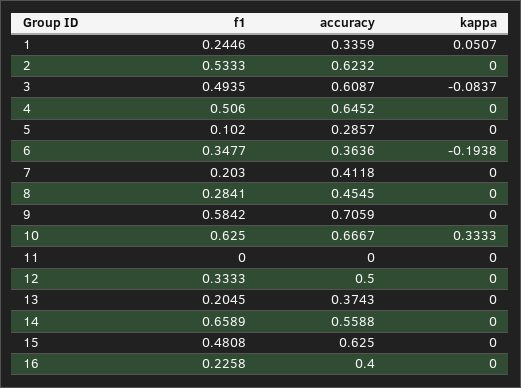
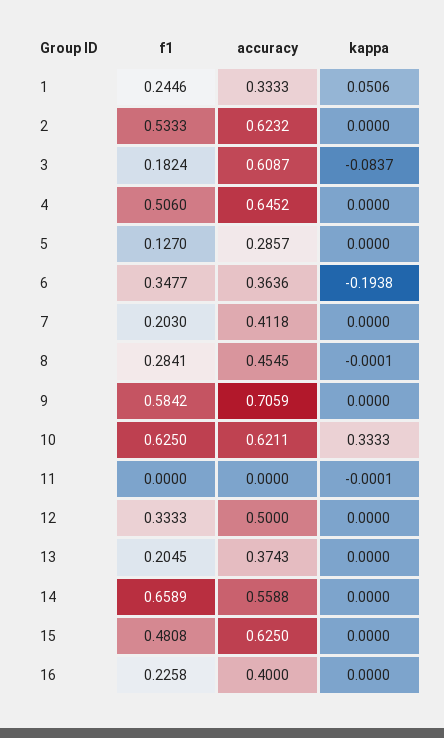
  {
    "f1": {
      "1": 0.2446,
      "2": 0.5333,
-     "3": 0.4935,
+     "3": 0.1824,
      "4": 0.506,
-     "5": 0.102,
+     "5": 0.127,
      "6": 0.3477,
      "7": 0.203,
      "8": 0.2841,
      "9": 0.5842,
      "10": 0.625,
      "11": 0,
      "12": 0.3333,
      "13": 0.2045,
      "14": 0.6589,
      "15": 0.4808,
      "16": 0.2258
    },
    "accuracy": {
-     "1": 0.3359,
+     "1": 0.3333,
      "2": 0.6232,
      "3": 0.6087,
      "4": 0.6452,
      "5": 0.2857,
      "6": 0.3636,
      "7": 0.4118,
      "8": 0.4545,
      "9": 0.7059,
-     "10": 0.6667,
+     "10": 0.6211,
      "11": 0,
      "12": 0.5,
      "13": 0.3743,
      "14": 0.5588,
      "15": 0.625,
      "16": 0.4
    },
    "kappa": {
-     "1": 0.0507,
+     "1": 0.0506,
      "2": 0,
      "3": -0.0837,
      "4": 0,
      "5": 0,
      "6": -0.1938,
      "7": 0,
-     "8": 0,
+     "8": -0.0001,
      "9": 0,
      "10": 0.3333,
-     "11": 0,
+     "11": -0.0001,
      "12": 0,
      "13": 0,
      "14": 0,
      "15": 0,
      "16": 0
    }
  }

